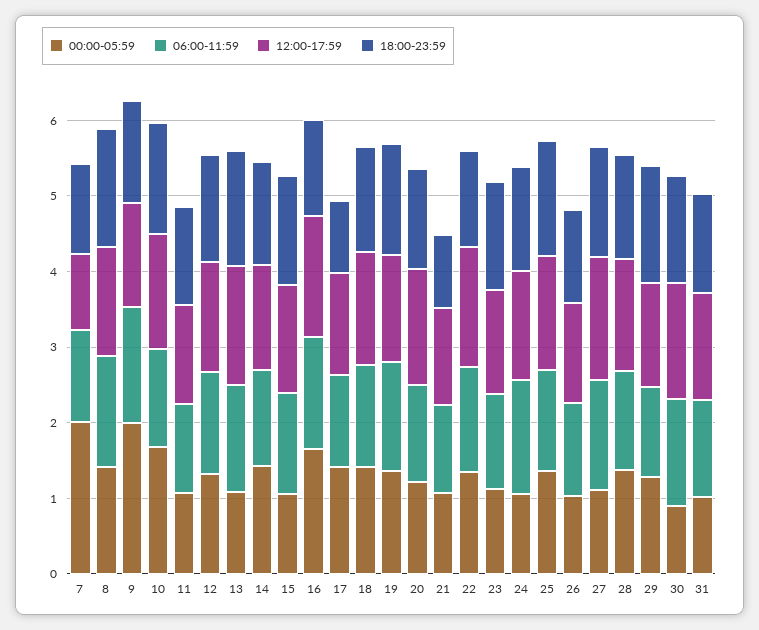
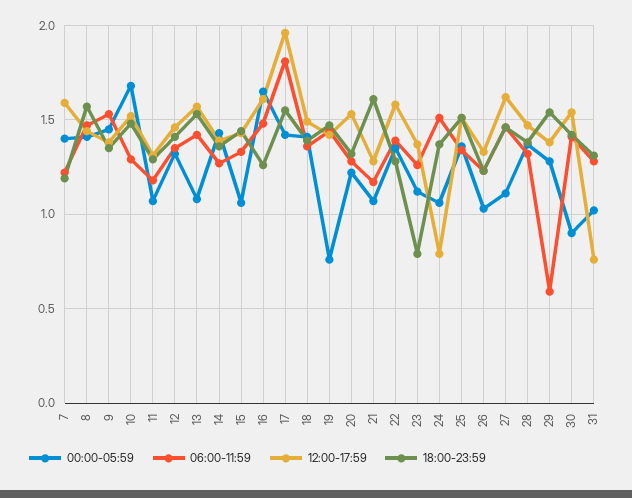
  {
    "00:00-05:59": {
-     "7": 2,
+     "7": 1.4,
      "8": 1.4,
-     "9": 2,
+     "9": 1.45,
      "10": 1.7,
      "11": 1.05,
      "12": 1.3,
      "13": 1.1,
      "14": 1.45,
      "15": 1.05,
      "16": 1.65,
      "17": 1.4,
      "18": 1.4,
-     "19": 1.4,
+     "19": 0.75,
      "20": 1.2,
      "21": 1.05,
      "22": 1.35,
      "23": 1.1,
      "24": 1.05,
      "25": 1.35,
      "26": 1.05,
      "27": 1.1,
      "28": 1.35,
      "29": 1.3,
      "30": 0.9,
      "31": 1
    },
    "06:00-11:59": {
      "7": 1.2,
      "8": 1.45,
      "9": 1.55,
      "10": 1.3,
      "11": 1.2,
      "12": 1.35,
      "13": 1.4,
      "14": 1.25,
      "15": 1.35,
      "16": 1.5,
-     "17": 1.2,
+     "17": 1.8,
      "18": 1.35,
      "19": 1.45,
      "20": 1.3,
      "21": 1.15,
      "22": 1.4,
      "23": 1.25,
      "24": 1.5,
      "25": 1.35,
      "26": 1.25,
      "27": 1.45,
      "28": 1.3,
-     "29": 1.2,
+     "29": 0.6,
      "30": 1.4,
      "31": 1.3
    },
    "12:00-17:59": {
-     "7": 1,
+     "7": 1.6,
      "8": 1.45,
      "9": 1.4,
      "10": 1.5,
      "11": 1.3,
      "12": 1.45,
      "13": 1.55,
      "14": 1.4,
      "15": 1.45,
      "16": 1.6,
-     "17": 1.4,
+     "17": 1.95,
      "18": 1.5,
      "19": 1.4,
      "20": 1.55,
      "21": 1.3,
      "22": 1.6,
      "23": 1.35,
-     "24": 1.4,
+     "24": 0.8,
      "25": 1.5,
      "26": 1.35,
      "27": 1.6,
      "28": 1.45,
      "29": 1.4,
      "30": 1.55,
-     "31": 1.4
+     "31": 0.75
    },
    "18:00-23:59": {
      "7": 1.2,
      "8": 1.55,
      "9": 1.35,
      "10": 1.5,
      "11": 1.3,
      "12": 1.4,
      "13": 1.55,
      "14": 1.35,
      "15": 1.45,
      "16": 1.25,
-     "17": 1,
+     "17": 1.55,
      "18": 1.4,
      "19": 1.45,
      "20": 1.3,
-     "21": 1,
+     "21": 1.6,
      "22": 1.3,
-     "23": 1.4,
+     "23": 0.8,
      "24": 1.35,
      "25": 1.5,
      "26": 1.25,
      "27": 1.45,
      "28": 1.4,
      "29": 1.55,
      "30": 1.4,
      "31": 1.3
    }
  }

